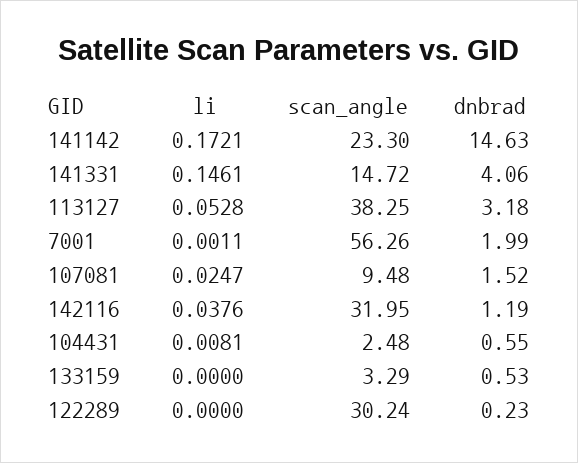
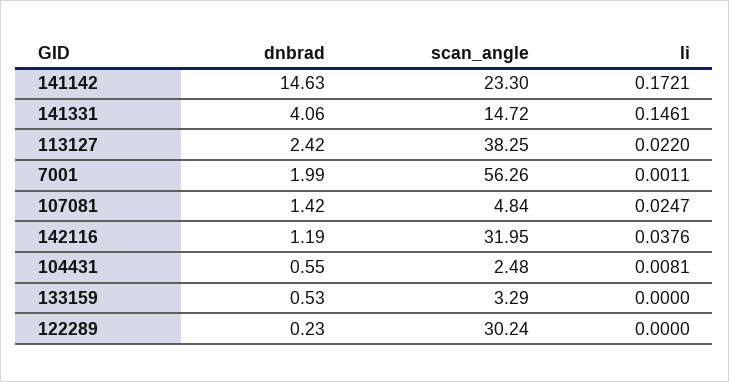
  {
    "li": {
      "141142": 0.1721,
      "141331": 0.1461,
-     "113127": 0.0528,
+     "113127": 0.022,
      "7001": 0.0011,
      "107081": 0.0247,
      "142116": 0.0376,
      "104431": 0.0081,
      "133159": 0,
      "122289": 0
    },
    "scan_angle": {
      "141142": 23.3,
      "141331": 14.72,
      "113127": 38.25,
      "7001": 56.26,
-     "107081": 9.48,
+     "107081": 4.84,
      "142116": 31.95,
      "104431": 2.48,
      "133159": 3.29,
      "122289": 30.24
    },
    "dnbrad": {
      "141142": 14.63,
      "141331": 4.06,
-     "113127": 3.18,
+     "113127": 2.42,
      "7001": 1.99,
-     "107081": 1.52,
+     "107081": 1.42,
      "142116": 1.19,
      "104431": 0.55,
      "133159": 0.53,
      "122289": 0.23
    }
  }

